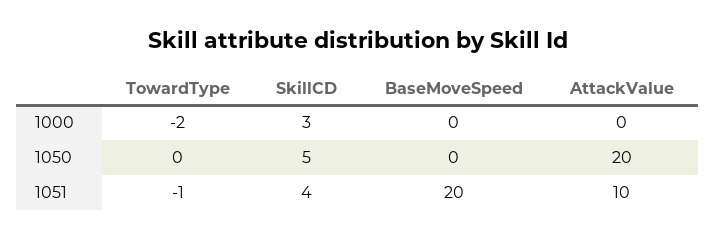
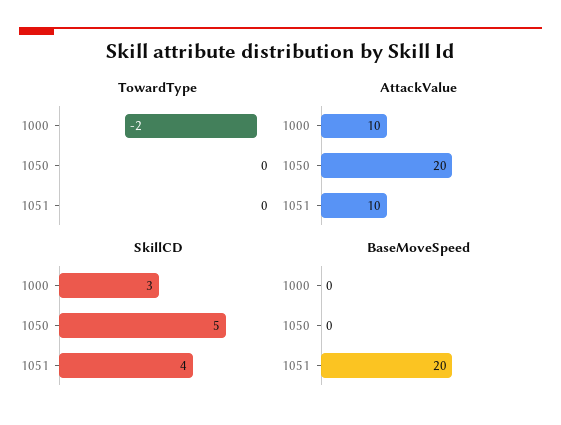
  {
    "TowardType": {
      "1000": -2,
      "1050": 0,
-     "1051": -1
+     "1051": 0
    },
    "SkillCD": {
      "1000": 3,
      "1050": 5,
      "1051": 4
    },
    "BaseMoveSpeed": {
      "1000": 0,
      "1050": 0,
      "1051": 20
    },
    "AttackValue": {
-     "1000": 0,
+     "1000": 10,
      "1050": 20,
      "1051": 10
    }
  }

